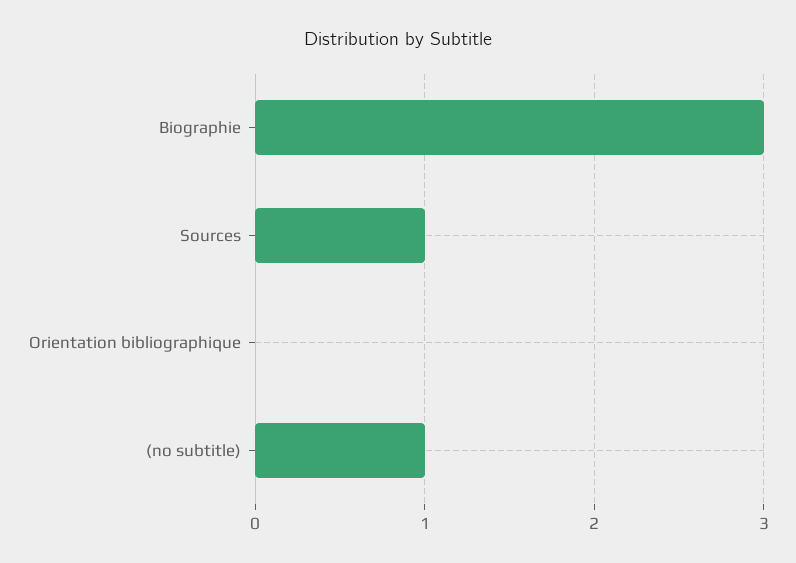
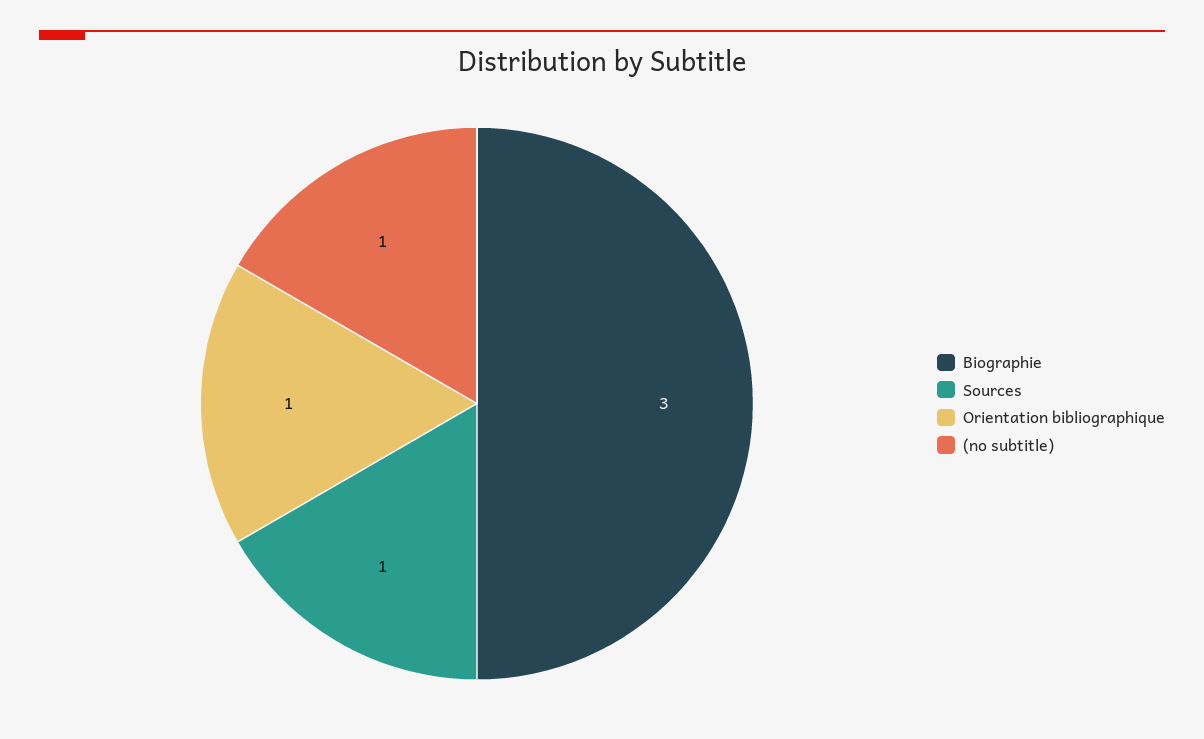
  {
    "Biographie": 3,
    "Sources": 1,
-   "Orientation bibliographique": 0,
+   "Orientation bibliographique": 1,
    "(no subtitle)": 1
  }

